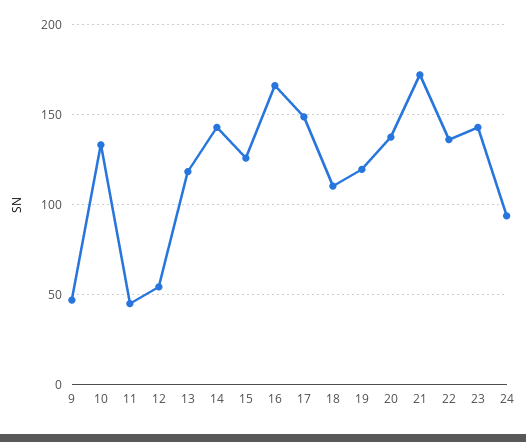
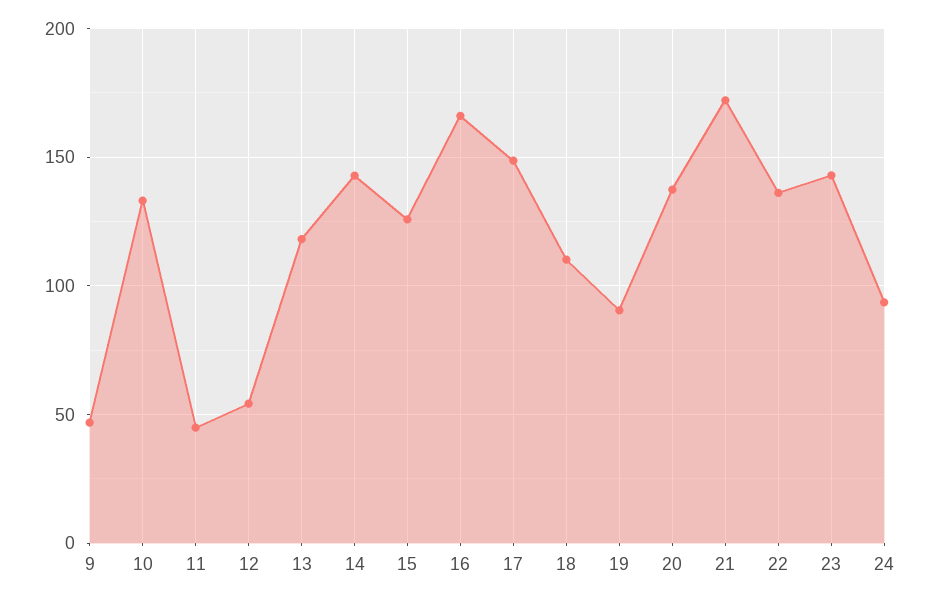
  {
    "9": 45,
    "10": 135,
    "11": 45,
    "12": 55,
    "13": 120,
    "14": 145,
    "15": 125,
    "16": 165,
    "17": 150,
    "18": 110,
-   "19": 120,
+   "19": 90,
    "20": 135,
    "21": 170,
    "22": 135,
    "23": 145,
    "24": 95
  }

